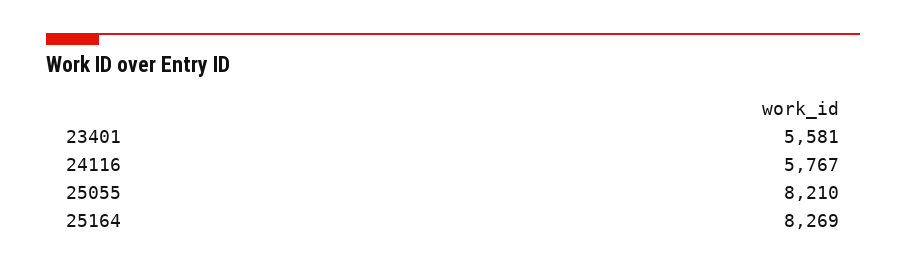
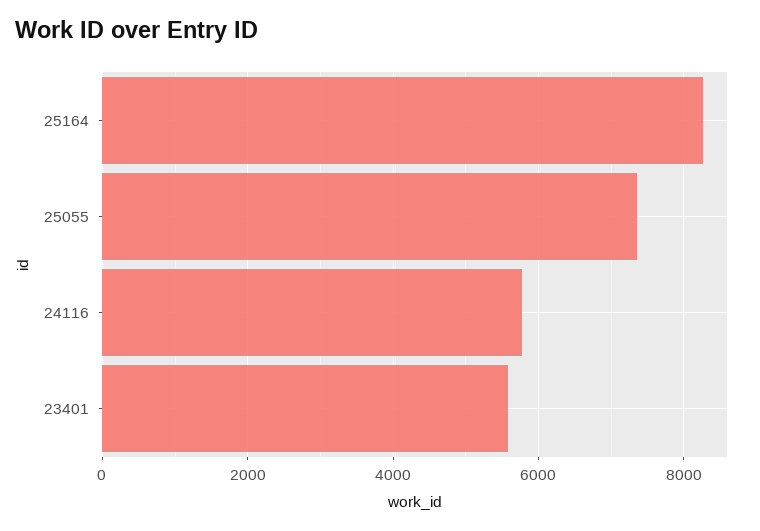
  {
    "23401": 5581,
    "24116": 5767,
-   "25055": 8210,
+   "25055": 7400,
    "25164": 8269
  }

